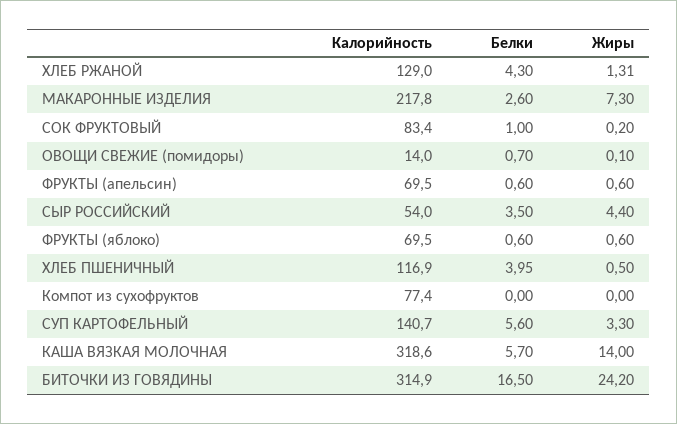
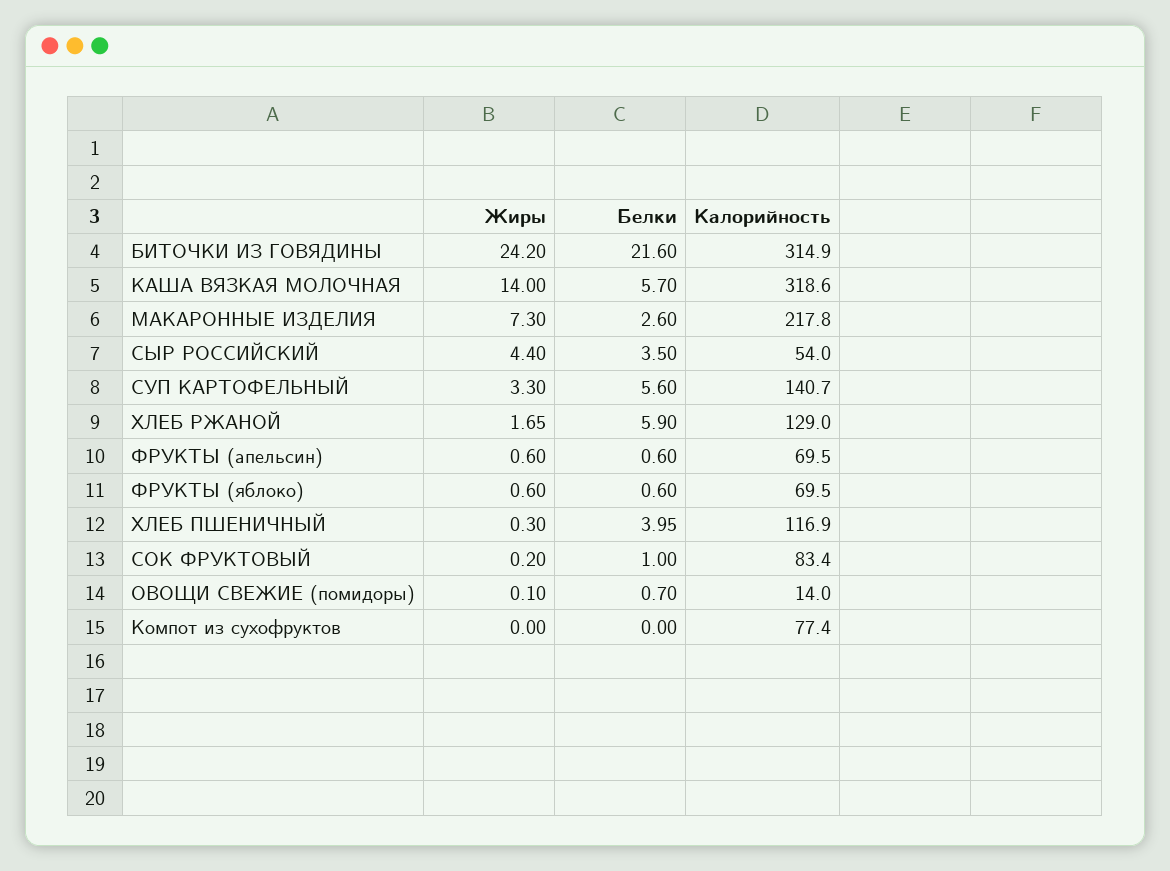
  {
    "Калорийность": {
      "ХЛЕБ РЖАНОЙ": 129,
      "МАКАРОННЫЕ ИЗДЕЛИЯ": 217.8,
      "СОК ФРУКТОВЫЙ": 83.4,
      "ОВОЩИ СВЕЖИЕ (помидоры)": 14,
      "ФРУКТЫ (апельсин)": 69.5,
      "СЫР РОССИЙСКИЙ": 54,
      "ФРУКТЫ (яблоко)": 69.5,
      "ХЛЕБ ПШЕНИЧНЫЙ": 116.9,
      "Компот из сухофруктов": 77.4,
      "СУП КАРТОФЕЛЬНЫЙ": 140.7,
      "КАША ВЯЗКАЯ МОЛОЧНАЯ": 318.6,
      "БИТОЧКИ ИЗ ГОВЯДИНЫ": 314.9
    },
    "Белки": {
-     "ХЛЕБ РЖАНОЙ": 4.3,
+     "ХЛЕБ РЖАНОЙ": 5.9,
      "МАКАРОННЫЕ ИЗДЕЛИЯ": 2.6,
      "СОК ФРУКТОВЫЙ": 1,
      "ОВОЩИ СВЕЖИЕ (помидоры)": 0.7,
      "ФРУКТЫ (апельсин)": 0.6,
      "СЫР РОССИЙСКИЙ": 3.5,
      "ФРУКТЫ (яблоко)": 0.6,
      "ХЛЕБ ПШЕНИЧНЫЙ": 3.95,
      "Компот из сухофруктов": 0,
      "СУП КАРТОФЕЛЬНЫЙ": 5.6,
      "КАША ВЯЗКАЯ МОЛОЧНАЯ": 5.7,
-     "БИТОЧКИ ИЗ ГОВЯДИНЫ": 16.5
+     "БИТОЧКИ ИЗ ГОВЯДИНЫ": 21.6
    },
    "Жиры": {
-     "ХЛЕБ РЖАНОЙ": 1.31,
+     "ХЛЕБ РЖАНОЙ": 1.65,
      "МАКАРОННЫЕ ИЗДЕЛИЯ": 7.3,
      "СОК ФРУКТОВЫЙ": 0.2,
      "ОВОЩИ СВЕЖИЕ (помидоры)": 0.1,
      "ФРУКТЫ (апельсин)": 0.6,
      "СЫР РОССИЙСКИЙ": 4.4,
      "ФРУКТЫ (яблоко)": 0.6,
-     "ХЛЕБ ПШЕНИЧНЫЙ": 0.5,
+     "ХЛЕБ ПШЕНИЧНЫЙ": 0.3,
      "Компот из сухофруктов": 0,
      "СУП КАРТОФЕЛЬНЫЙ": 3.3,
      "КАША ВЯЗКАЯ МОЛОЧНАЯ": 14,
      "БИТОЧКИ ИЗ ГОВЯДИНЫ": 24.2
    }
  }

